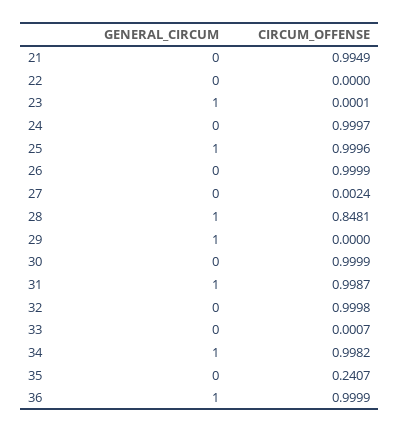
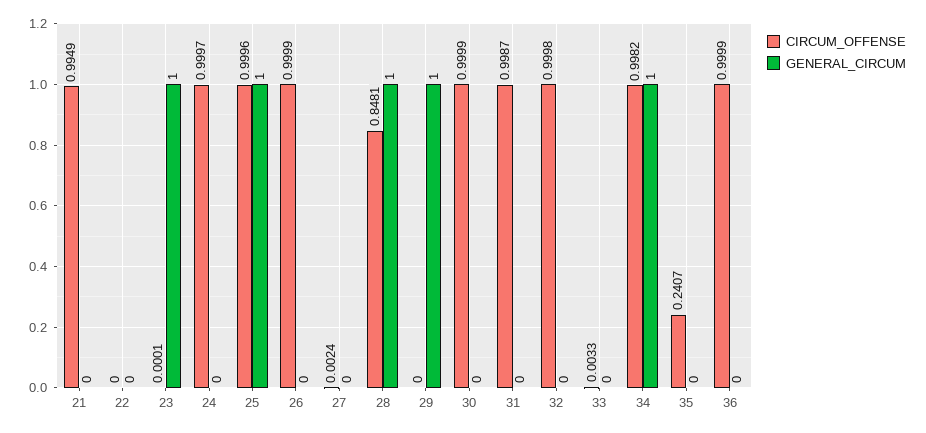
  {
    "GENERAL_CIRCUM": {
      "21": 0,
      "22": 0,
      "23": 1,
      "24": 0,
      "25": 1,
      "26": 0,
      "27": 0,
      "28": 1,
      "29": 1,
      "30": 0,
-     "31": 1,
+     "31": 0,
      "32": 0,
      "33": 0,
      "34": 1,
      "35": 0,
-     "36": 1
+     "36": 0
    },
    "CIRCUM_OFFENSE": {
      "21": 0.9949,
      "22": 0,
      "23": 0.0001,
      "24": 0.9997,
      "25": 0.9996,
      "26": 0.9999,
      "27": 0.0024,
      "28": 0.8481,
      "29": 0,
      "30": 0.9999,
      "31": 0.9987,
      "32": 0.9998,
-     "33": 0.0007,
+     "33": 0.0033,
      "34": 0.9982,
      "35": 0.2407,
      "36": 0.9999
    }
  }

